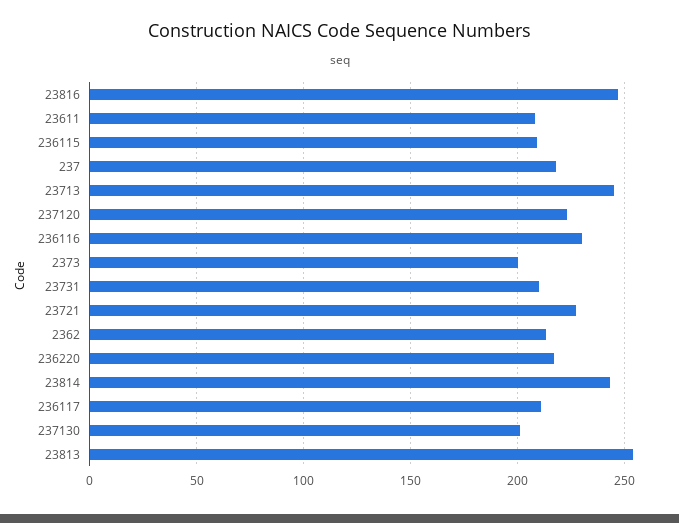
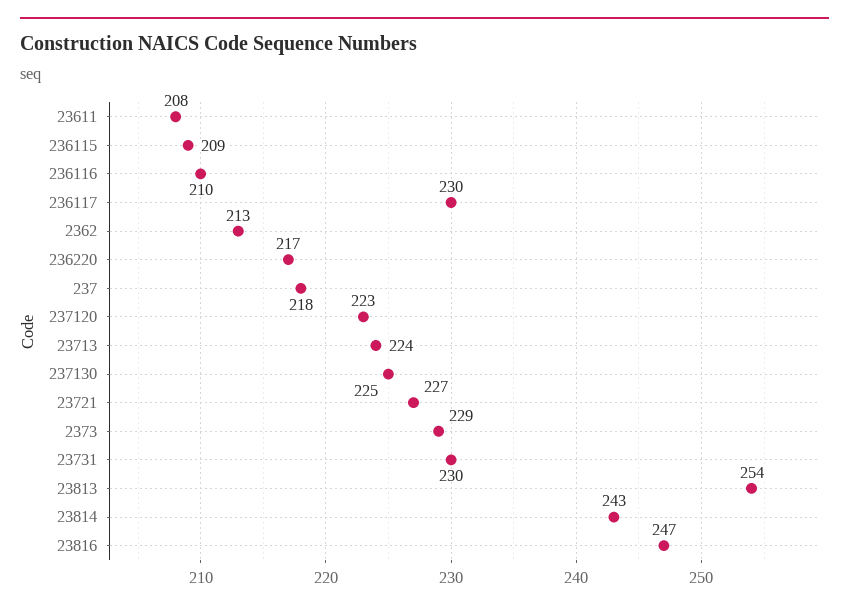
  {
    "23816": 247,
    "23611": 208,
    "236115": 209,
    "237": 218,
-   "23713": 245,
+   "23713": 224,
    "237120": 223,
-   "236116": 230,
+   "236116": 210,
-   "2373": 200,
+   "2373": 229,
-   "23731": 210,
+   "23731": 230,
    "23721": 227,
    "2362": 213,
    "236220": 217,
    "23814": 243,
-   "236117": 210,
+   "236117": 230,
-   "237130": 200,
+   "237130": 225,
    "23813": 254
  }

